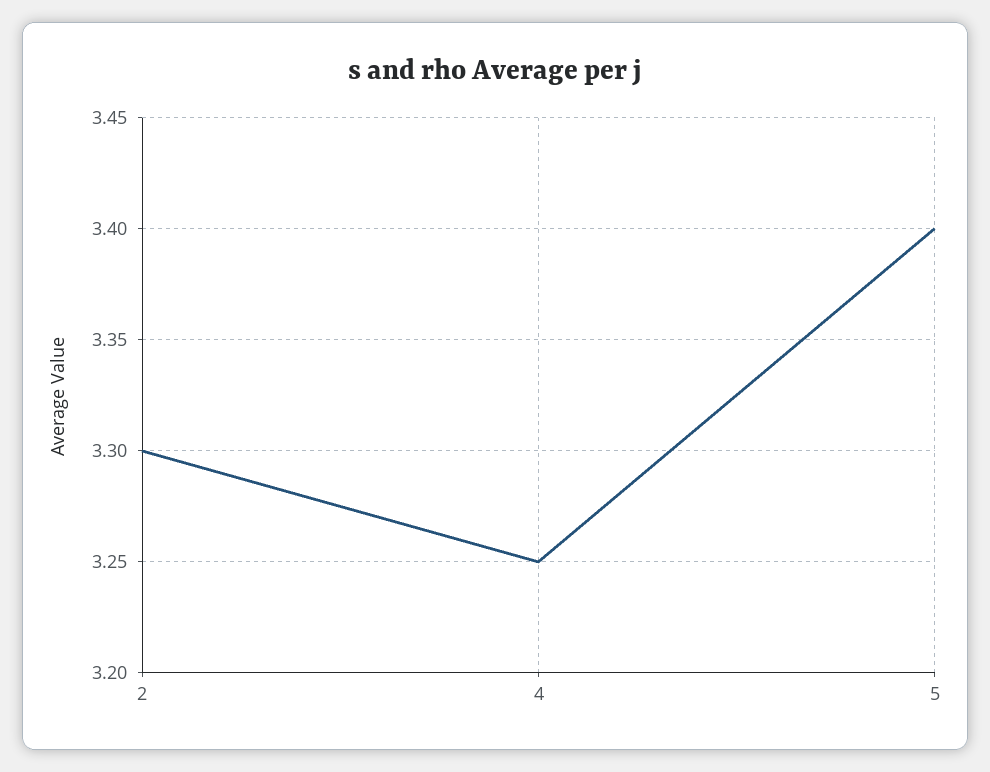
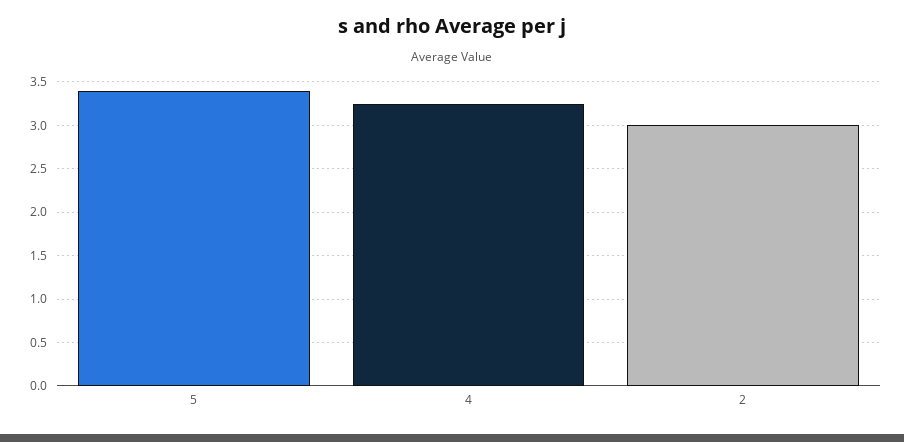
  {
-   "2": 3.3,
+   "2": 3,
    "4": 3.25,
    "5": 3.4
  }

